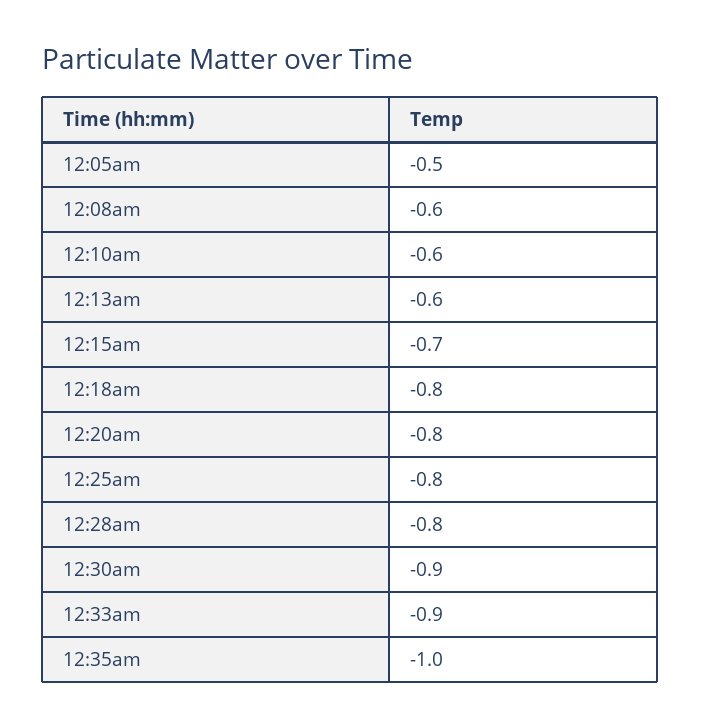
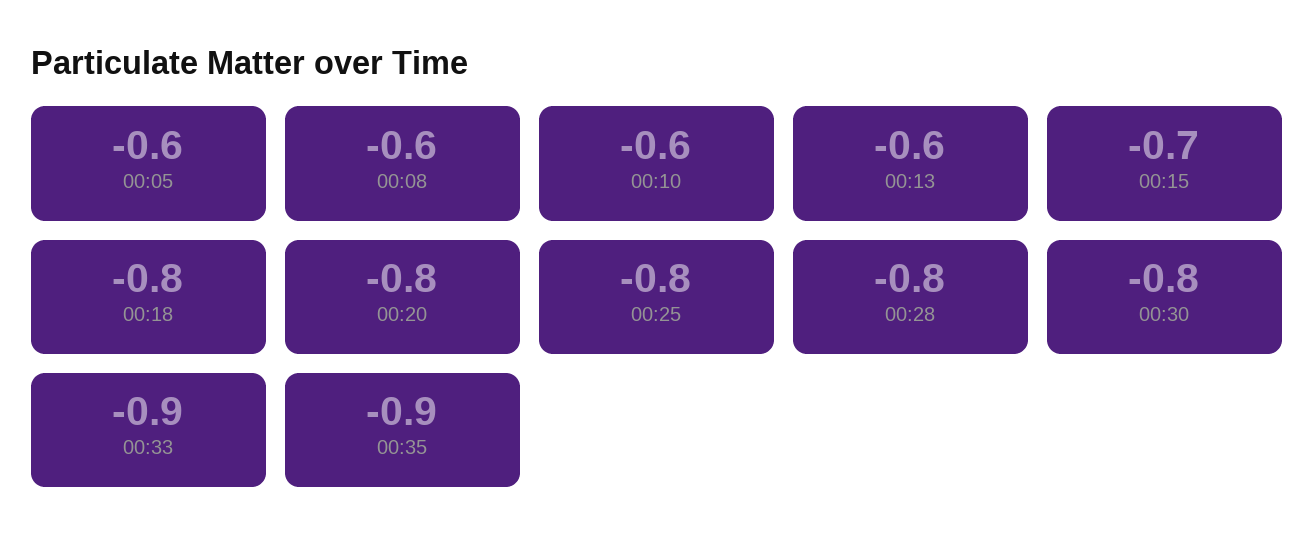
  {
-   "12:05am": -0.5,
+   "12:05am": -0.6,
    "12:08am": -0.6,
    "12:10am": -0.6,
    "12:13am": -0.6,
    "12:15am": -0.7,
    "12:18am": -0.8,
    "12:20am": -0.8,
    "12:25am": -0.8,
    "12:28am": -0.8,
-   "12:30am": -0.9,
+   "12:30am": -0.8,
    "12:33am": -0.9,
-   "12:35am": -1
+   "12:35am": -0.9
  }

